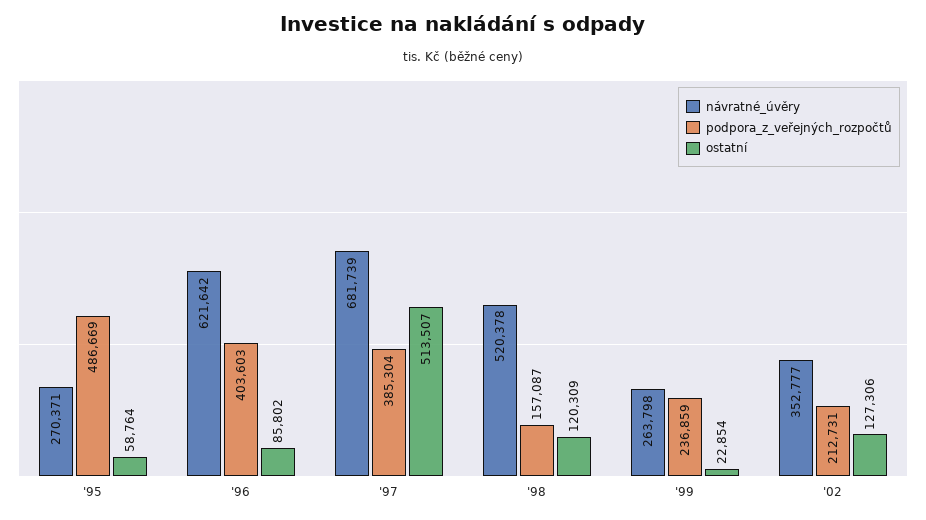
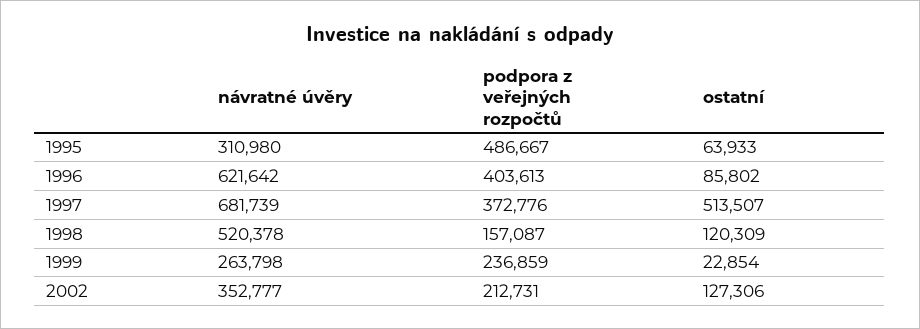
  {
    "návratné_úvěry": {
-     "'95": 270371,
+     "'95": 310980,
      "'96": 621642,
      "'97": 681739,
      "'98": 520378,
      "'99": 263798,
      "'02": 352777
    },
    "podpora_z_veřejných_rozpočtů": {
-     "'95": 486669,
+     "'95": 486667,
-     "'96": 403603,
+     "'96": 403613,
-     "'97": 385304,
+     "'97": 372776,
      "'98": 157087,
      "'99": 236859,
      "'02": 212731
    },
    "ostatní": {
-     "'95": 58764,
+     "'95": 63933,
      "'96": 85802,
      "'97": 513507,
      "'98": 120309,
      "'99": 22854,
      "'02": 127306
    }
  }

